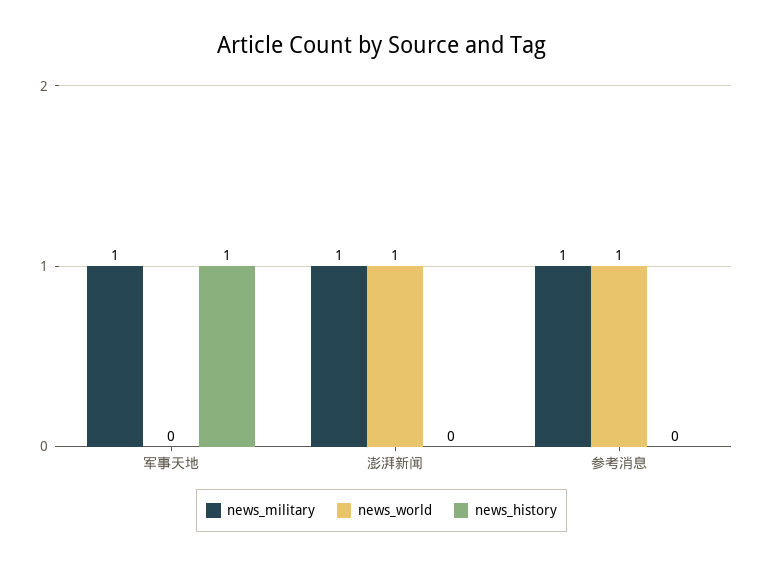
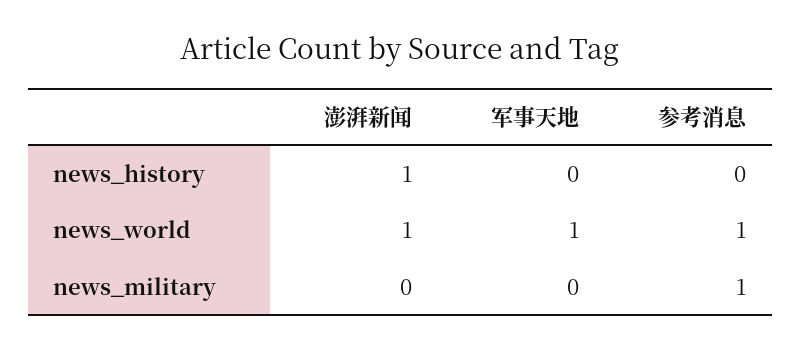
  {
    "news_military": {
-     "军事天地": 1,
+     "军事天地": 0,
-     "澎湃新闻": 1,
+     "澎湃新闻": 0,
      "参考消息": 1
    },
    "news_world": {
-     "军事天地": 0,
+     "军事天地": 1,
      "澎湃新闻": 1,
      "参考消息": 1
    },
    "news_history": {
-     "军事天地": 1,
+     "军事天地": 0,
-     "澎湃新闻": 0,
+     "澎湃新闻": 1,
      "参考消息": 0
    }
  }

